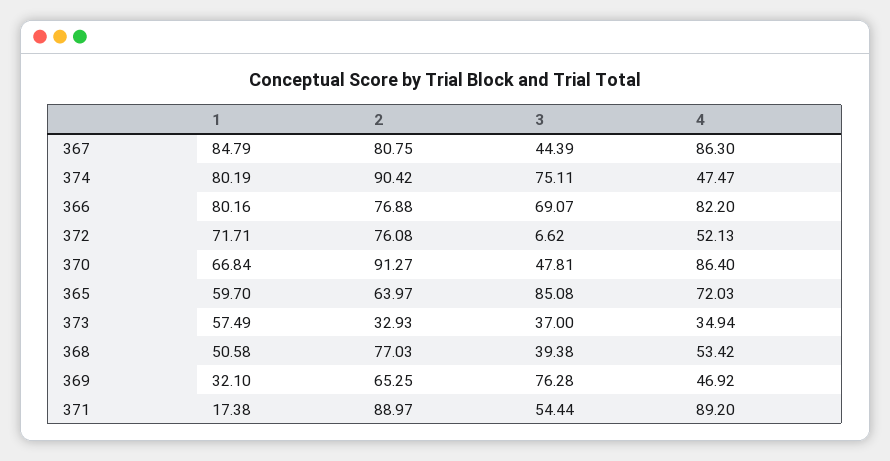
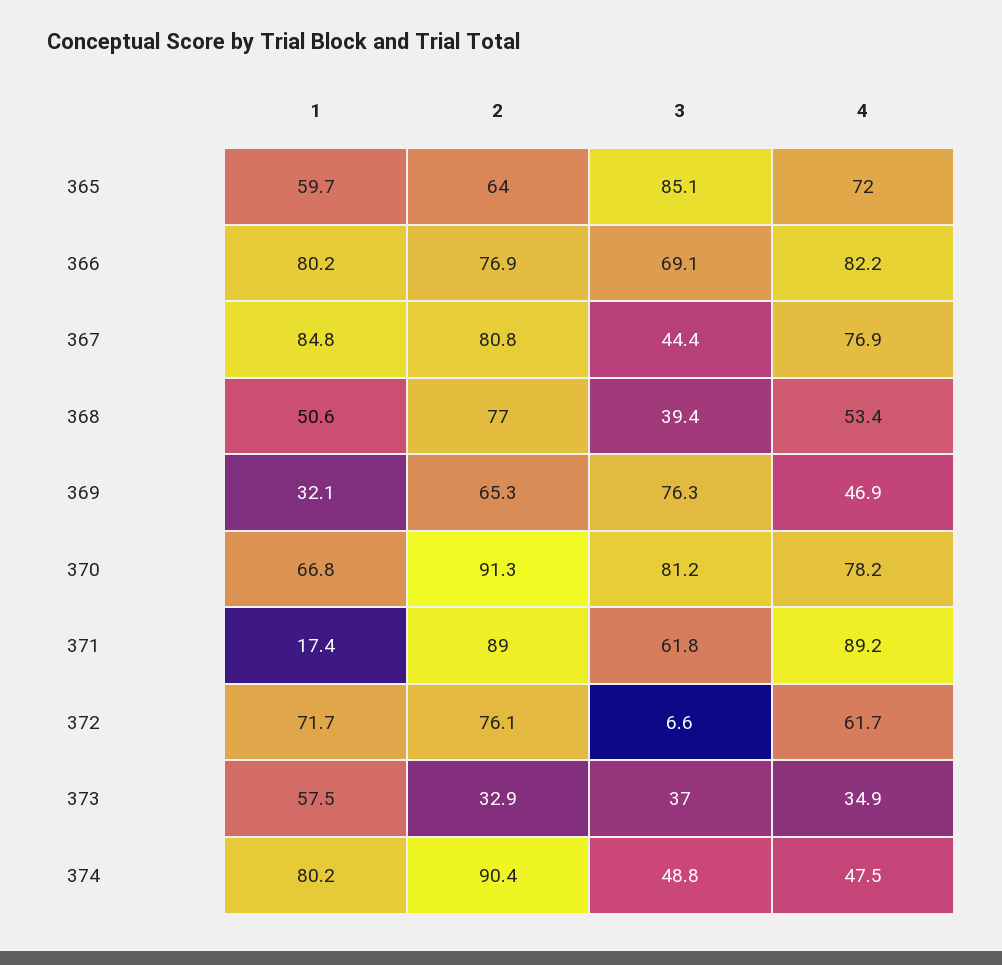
  {
    "1": {
      "367": 84.79,
      "374": 80.19,
      "366": 80.16,
      "372": 71.71,
      "370": 66.84,
      "365": 59.7,
      "373": 57.49,
      "368": 50.58,
      "369": 32.1,
      "371": 17.38
    },
    "2": {
      "367": 80.75,
      "374": 90.42,
      "366": 76.88,
      "372": 76.08,
      "370": 91.27,
      "365": 63.97,
      "373": 32.93,
      "368": 77.03,
      "369": 65.25,
      "371": 88.97
    },
    "3": {
      "367": 44.39,
-     "374": 75.11,
+     "374": 48.8,
      "366": 69.07,
      "372": 6.62,
-     "370": 47.81,
+     "370": 81.2,
      "365": 85.08,
      "373": 37,
      "368": 39.38,
      "369": 76.28,
-     "371": 54.44
+     "371": 61.8
    },
    "4": {
-     "367": 86.3,
+     "367": 76.9,
      "374": 47.47,
      "366": 82.2,
-     "372": 52.13,
+     "372": 61.7,
-     "370": 86.4,
+     "370": 78.2,
      "365": 72.03,
      "373": 34.94,
      "368": 53.42,
      "369": 46.92,
      "371": 89.2
    }
  }

